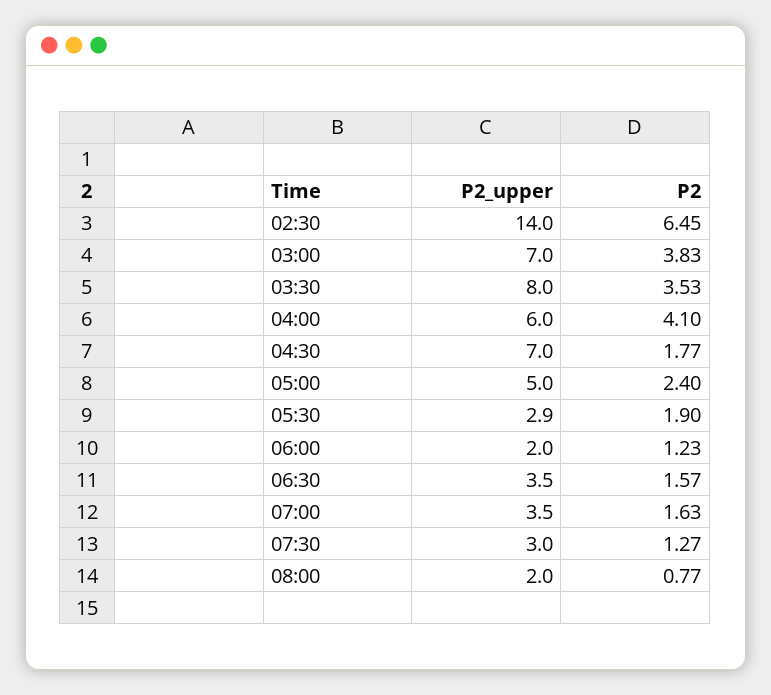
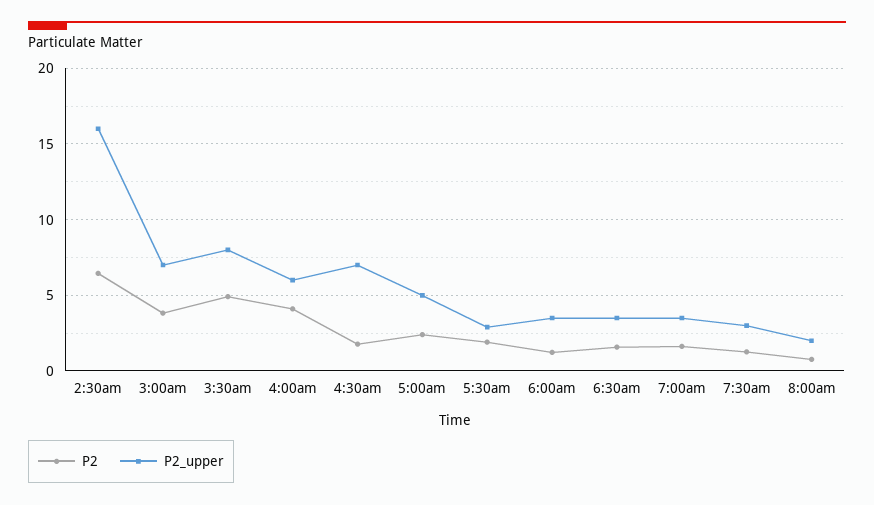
  {
    "P2_upper": {
-     "02:30": 14,
+     "02:30": 16,
      "03:00": 7,
      "03:30": 8,
      "04:00": 6,
      "04:30": 7,
      "05:00": 5,
      "05:30": 2.9,
-     "06:00": 2,
+     "06:00": 3.5,
      "06:30": 3.5,
      "07:00": 3.5,
      "07:30": 3,
      "08:00": 2
    },
    "P2": {
      "02:30": 6.45,
      "03:00": 3.83,
-     "03:30": 3.53,
+     "03:30": 5,
      "04:00": 4.1,
      "04:30": 1.77,
      "05:00": 2.4,
      "05:30": 1.9,
      "06:00": 1.23,
      "06:30": 1.57,
      "07:00": 1.63,
      "07:30": 1.27,
      "08:00": 0.77
    }
  }

